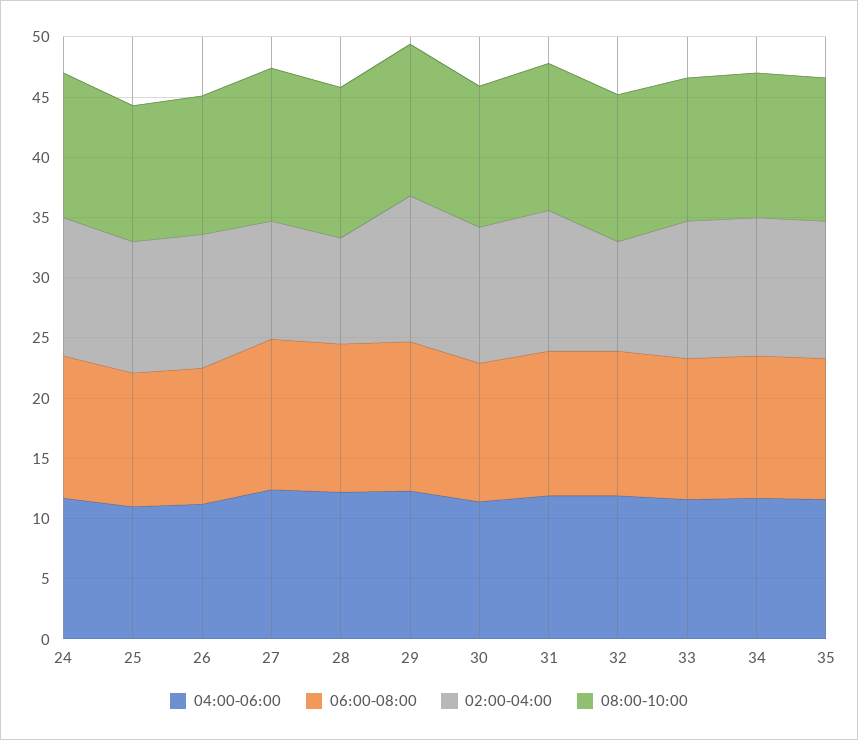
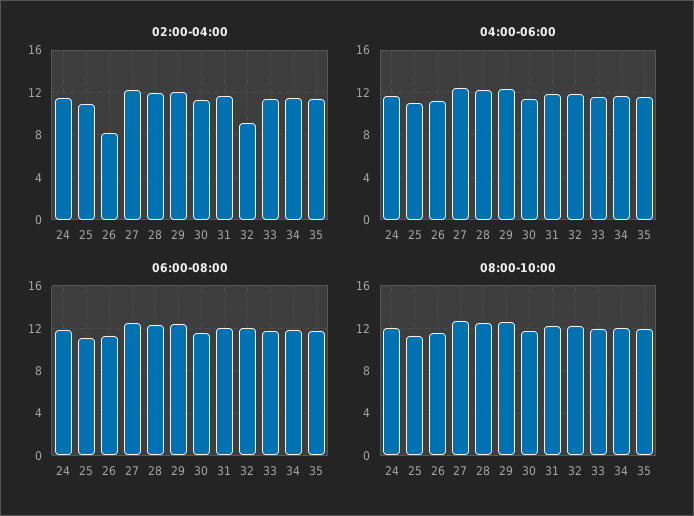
  {
    "04:00-06:00": {
      "24": 12,
      "25": 11,
      "26": 11,
      "27": 12,
      "28": 12,
      "29": 12,
      "30": 11,
      "31": 12,
      "32": 12,
      "33": 12,
      "34": 12,
      "35": 12
    },
    "06:00-08:00": {
      "24": 12,
      "25": 11,
      "26": 11,
      "27": 13,
      "28": 12,
      "29": 12,
      "30": 12,
      "31": 12,
      "32": 12,
      "33": 12,
      "34": 12,
      "35": 12
    },
    "02:00-04:00": {
      "24": 12,
      "25": 11,
-     "26": 11,
+     "26": 8,
-     "27": 10,
+     "27": 12,
-     "28": 9,
+     "28": 12,
      "29": 12,
      "30": 11,
      "31": 12,
      "32": 9,
      "33": 11,
      "34": 12,
      "35": 11
    },
    "08:00-10:00": {
      "24": 12,
      "25": 11,
      "26": 12,
      "27": 13,
      "28": 13,
      "29": 13,
      "30": 12,
      "31": 12,
      "32": 12,
      "33": 12,
      "34": 12,
      "35": 12
    }
  }

